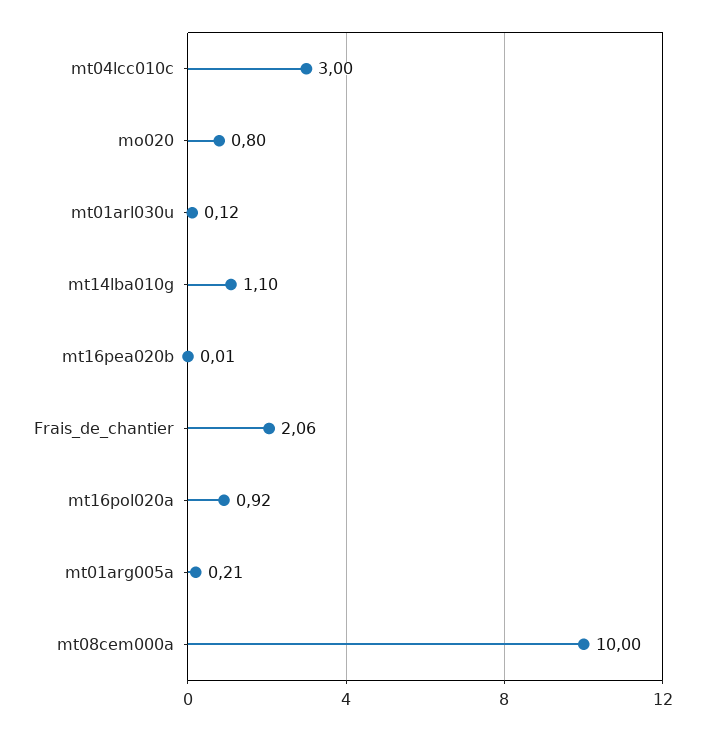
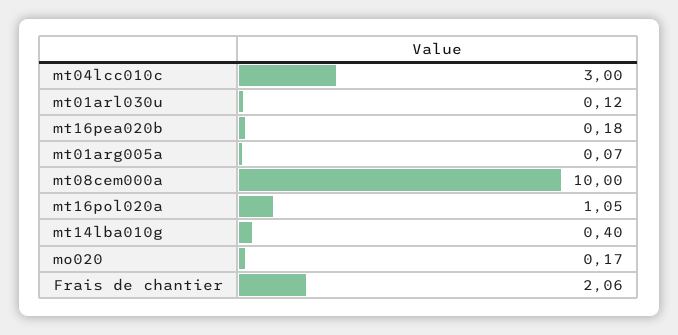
  {
    "mt04lcc010c": 3,
-   "mo020": 0.8,
+   "mo020": 0.17,
    "mt01arl030u": 0.12,
-   "mt14lba010g": 1.1,
+   "mt14lba010g": 0.4,
-   "mt16pea020b": 0.01,
+   "mt16pea020b": 0.18,
    "Frais_de_chantier": 2.06,
-   "mt16pol020a": 0.92,
+   "mt16pol020a": 1.05,
-   "mt01arg005a": 0.21,
+   "mt01arg005a": 0.07,
    "mt08cem000a": 10
  }

